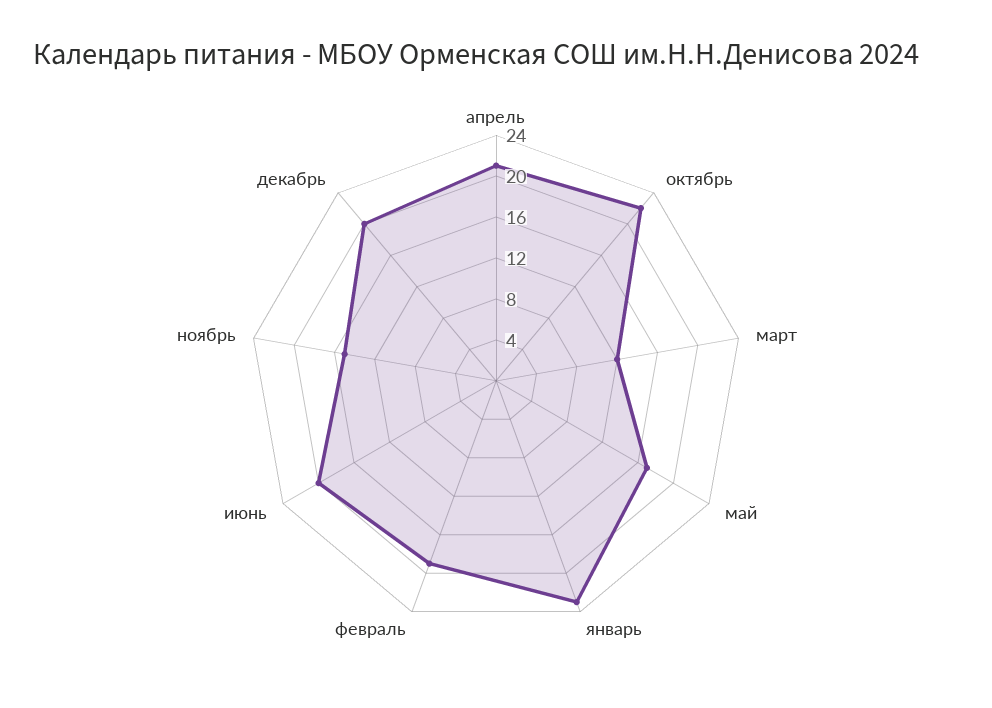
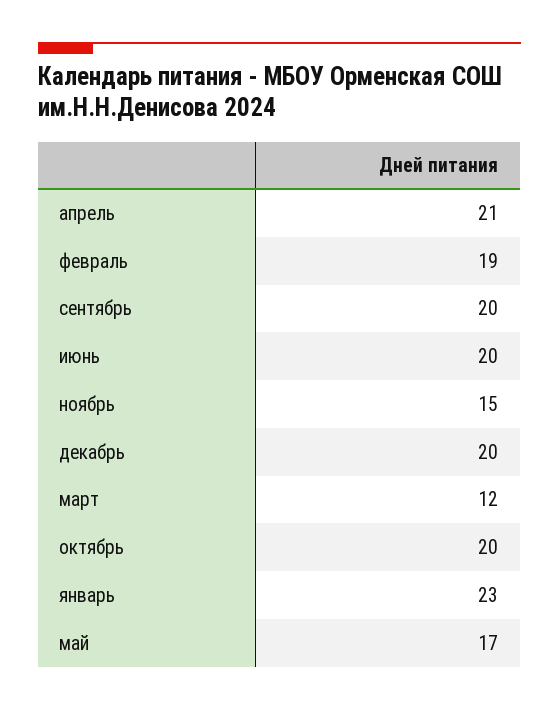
  {
    "апрель": 21,
-   "октябрь": 22,
+   "октябрь": 20,
    "март": 12,
    "май": 17,
    "январь": 23,
    "февраль": 19,
    "июнь": 20,
    "ноябрь": 15,
-   "декабрь": 20
+   "декабрь": 20,
+   "сентябрь": 20
  }

